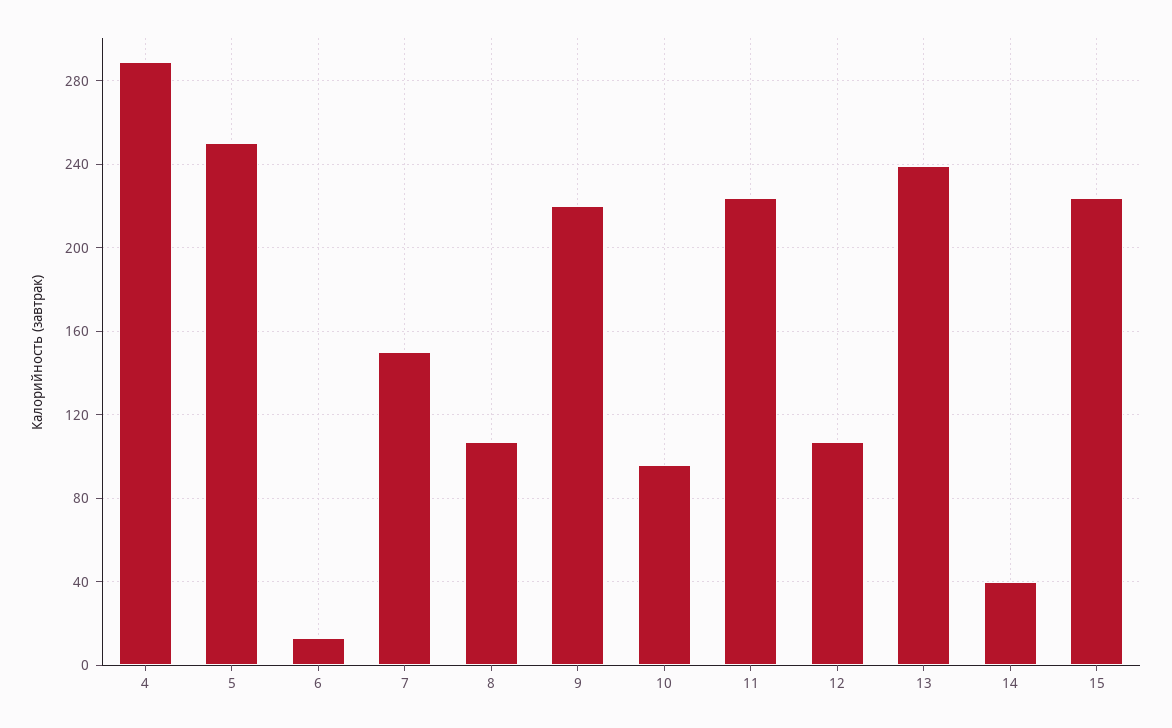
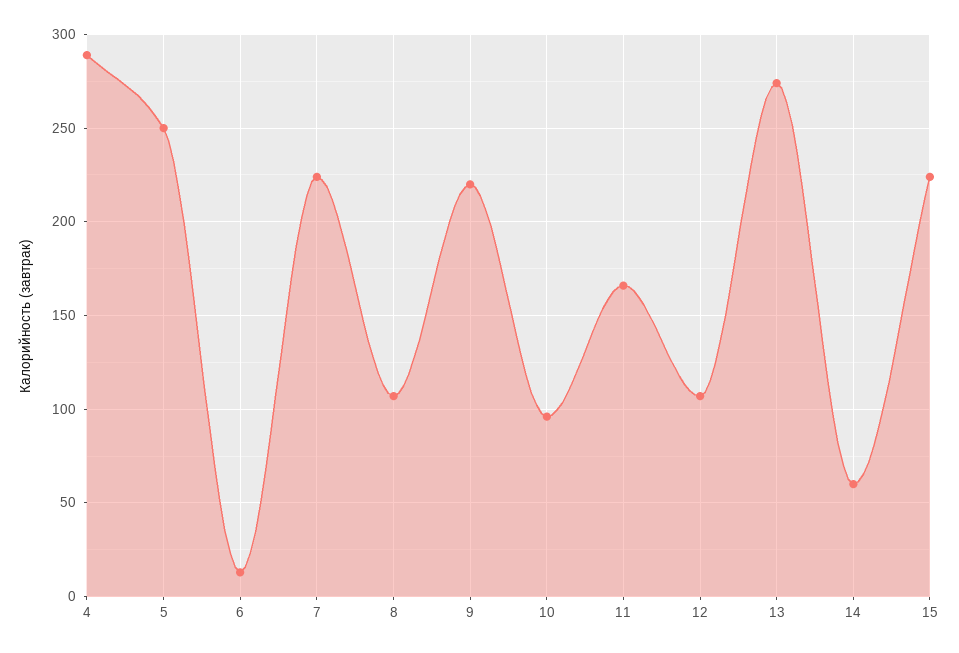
  {
    "4": 290,
    "5": 250,
    "6": 15,
-   "7": 150,
+   "7": 225,
    "8": 105,
    "9": 220,
    "10": 95,
-   "11": 225,
+   "11": 165,
    "12": 105,
-   "13": 240,
+   "13": 275,
-   "14": 40,
+   "14": 60,
    "15": 225
  }

